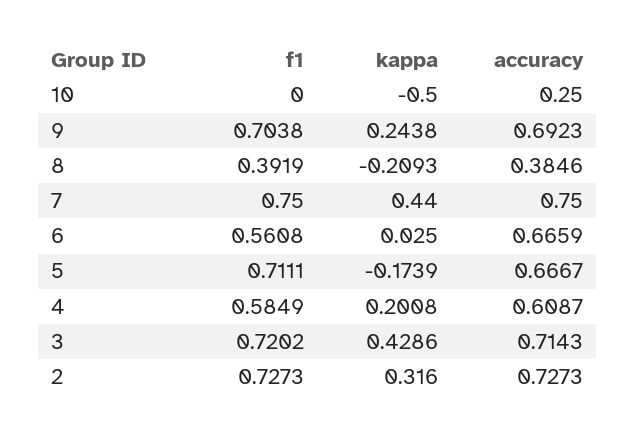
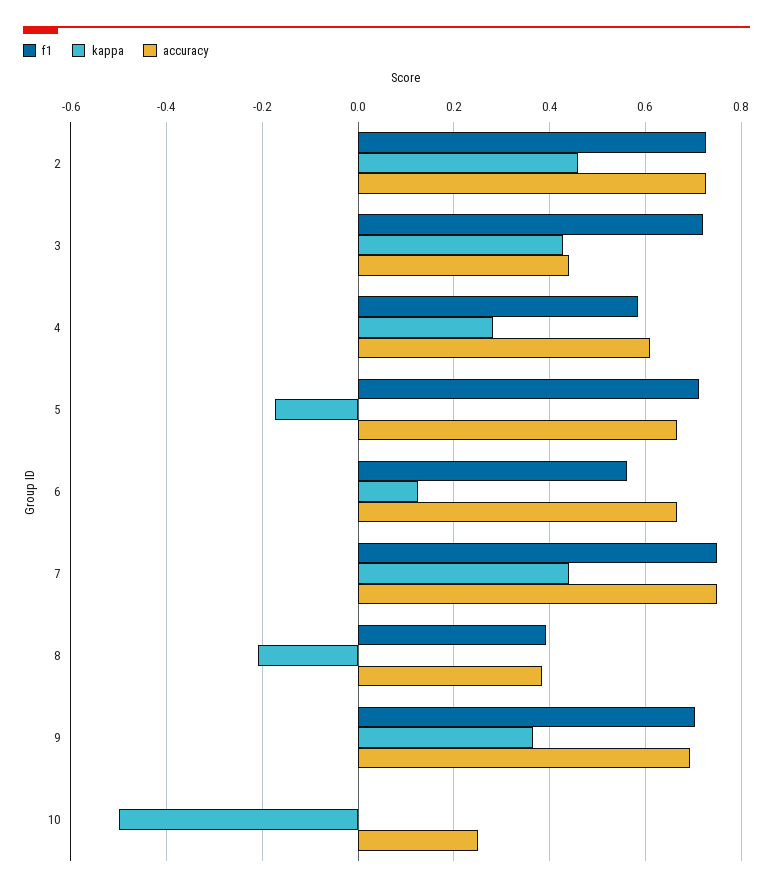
  {
    "f1": {
      "10": 0,
      "9": 0.7038,
      "8": 0.3919,
      "7": 0.75,
      "6": 0.5608,
      "5": 0.7111,
      "4": 0.5849,
      "3": 0.7202,
      "2": 0.7273
    },
    "kappa": {
      "10": -0.5,
-     "9": 0.2438,
+     "9": 0.36,
      "8": -0.2093,
      "7": 0.44,
-     "6": 0.025,
+     "6": 0.12,
      "5": -0.1739,
-     "4": 0.2008,
+     "4": 0.28,
      "3": 0.4286,
-     "2": 0.316
+     "2": 0.46
    },
    "accuracy": {
      "10": 0.25,
      "9": 0.6923,
      "8": 0.3846,
      "7": 0.75,
      "6": 0.6659,
      "5": 0.6667,
      "4": 0.6087,
-     "3": 0.7143,
+     "3": 0.44,
      "2": 0.7273
    }
  }

